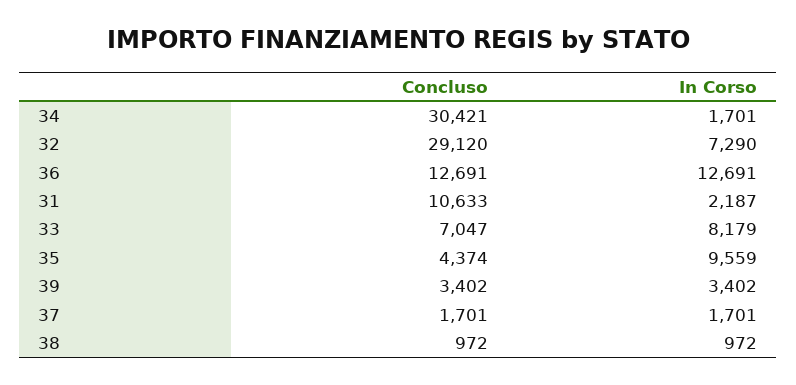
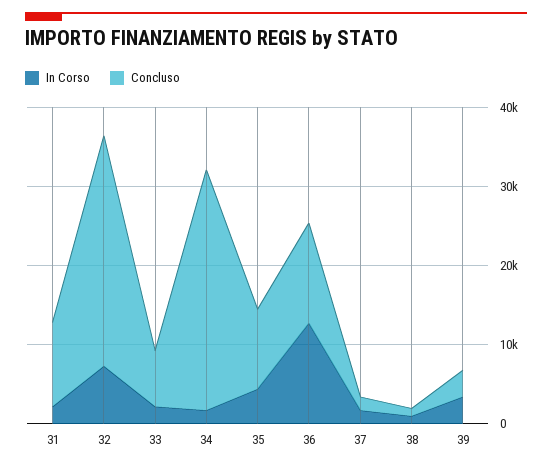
  {
    "Concluso": {
      "34": 30421,
      "32": 29120,
      "36": 12691,
      "31": 10633,
      "33": 7047,
-     "35": 4374,
+     "35": 10000,
      "39": 3402,
      "37": 1701,
      "38": 972
    },
    "In Corso": {
      "34": 1701,
      "32": 7290,
      "36": 12691,
      "31": 2187,
-     "33": 8179,
+     "33": 2000,
-     "35": 9559,
+     "35": 4000,
      "39": 3402,
      "37": 1701,
      "38": 972
    }
  }

